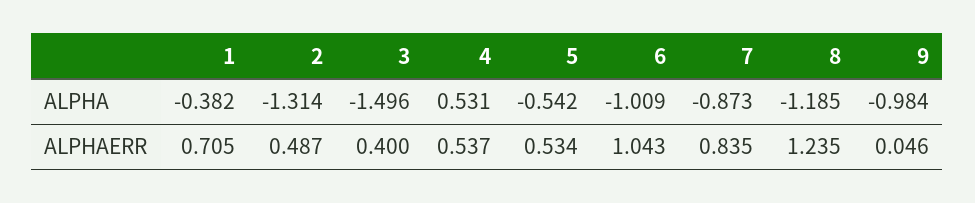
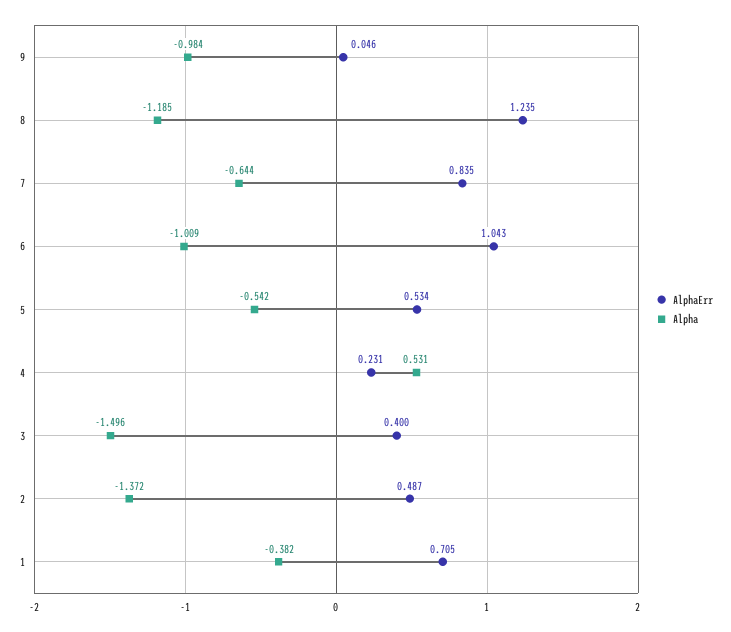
  {
    "ALPHA": {
      "1": -0.382,
-     "2": -1.314,
+     "2": -1.372,
      "3": -1.496,
      "4": 0.531,
      "5": -0.542,
      "6": -1.009,
-     "7": -0.873,
+     "7": -0.644,
      "8": -1.185,
      "9": -0.984
    },
    "ALPHAERR": {
      "1": 0.705,
      "2": 0.487,
      "3": 0.4,
-     "4": 0.537,
+     "4": 0.231,
      "5": 0.534,
      "6": 1.043,
      "7": 0.835,
      "8": 1.235,
      "9": 0.046
    }
  }

